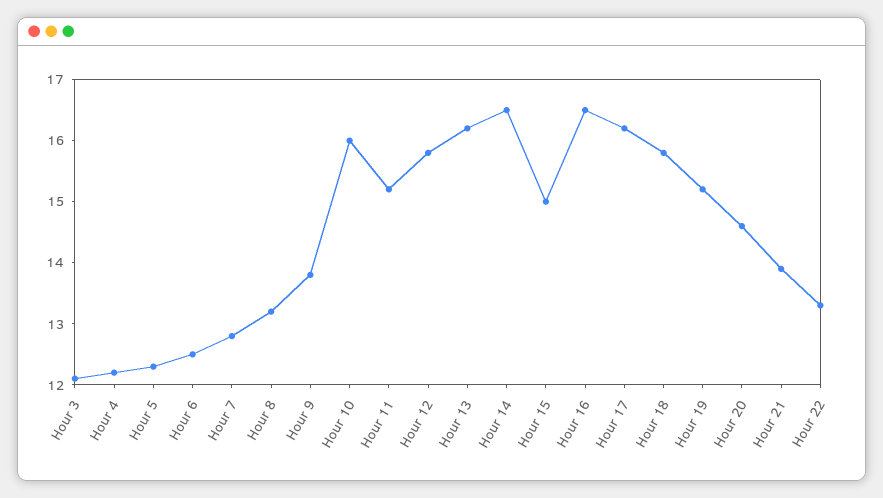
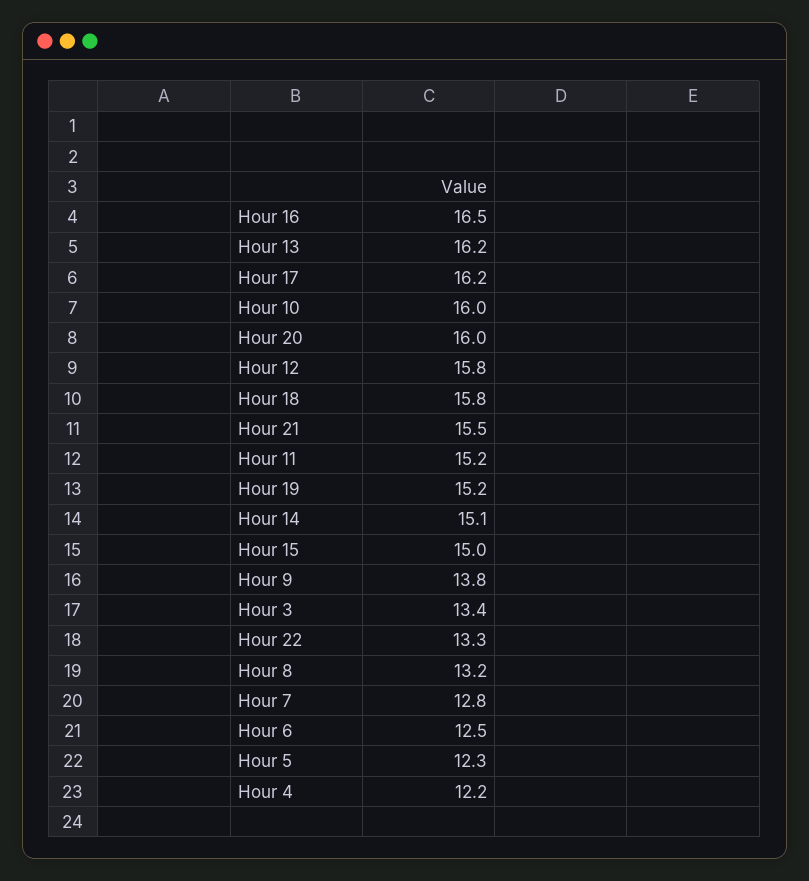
  {
-   "Hour 3": 12,
+   "Hour 3": 13.4,
    "Hour 4": 12.2,
    "Hour 5": 12.3,
    "Hour 6": 12.5,
    "Hour 7": 12.8,
    "Hour 8": 13.2,
    "Hour 9": 13.8,
    "Hour 10": 16,
    "Hour 11": 15.2,
    "Hour 12": 15.8,
    "Hour 13": 16.2,
-   "Hour 14": 16.5,
+   "Hour 14": 15.1,
    "Hour 15": 15,
    "Hour 16": 16.5,
    "Hour 17": 16.2,
    "Hour 18": 15.8,
    "Hour 19": 15.2,
-   "Hour 20": 14.5,
+   "Hour 20": 16,
-   "Hour 21": 14,
+   "Hour 21": 15.5,
    "Hour 22": 13.3
  }

